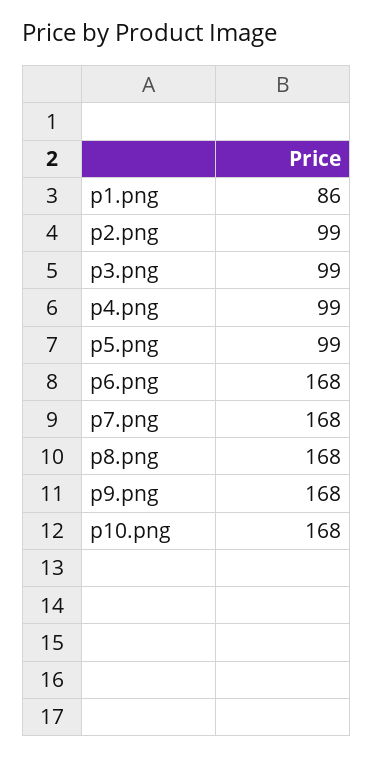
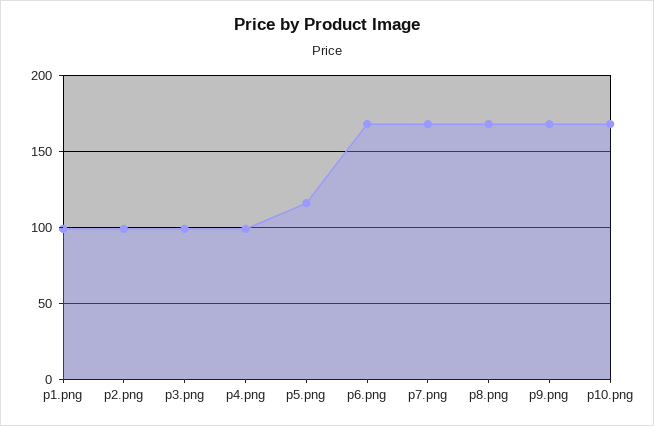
  {
-   "p1.png": 86,
+   "p1.png": 100,
    "p2.png": 99,
    "p3.png": 99,
    "p4.png": 99,
-   "p5.png": 99,
+   "p5.png": 115,
    "p6.png": 168,
    "p7.png": 168,
    "p8.png": 168,
    "p9.png": 168,
    "p10.png": 168
  }

